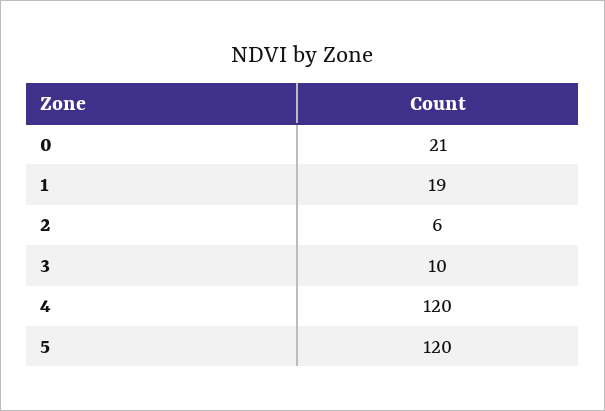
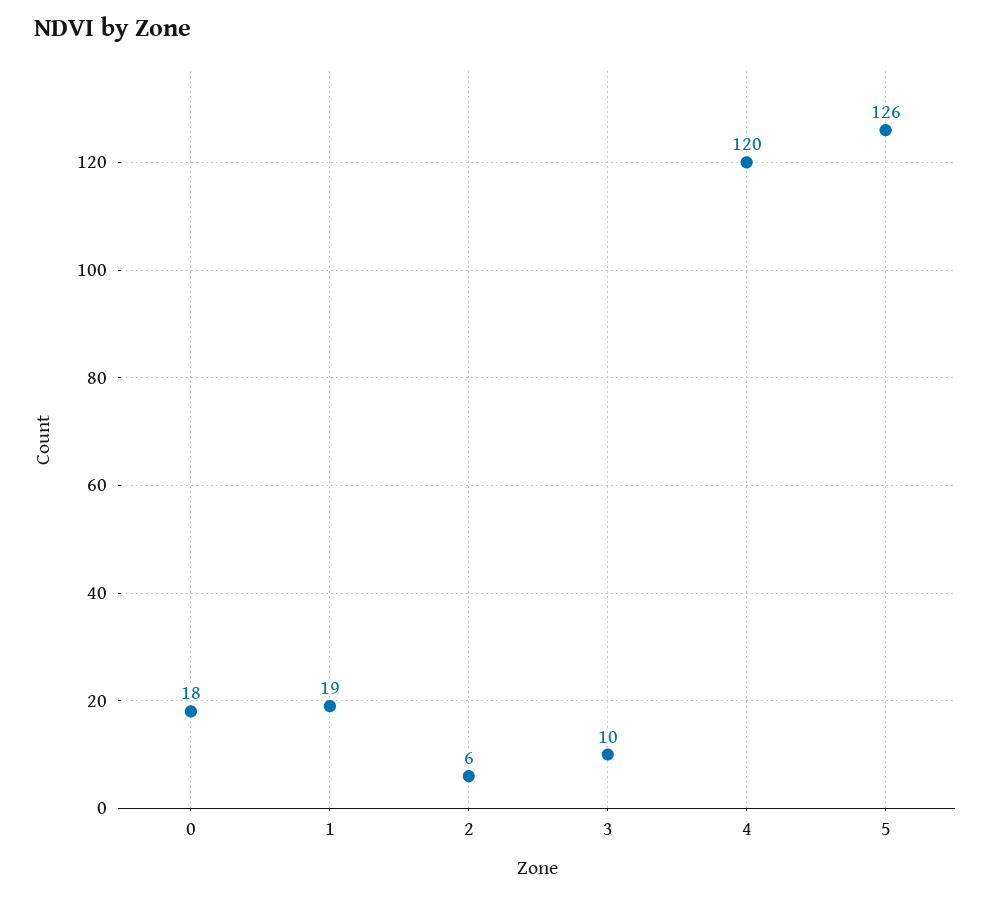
  {
-   "0": 21,
+   "0": 18,
    "1": 19,
    "2": 6,
    "3": 10,
    "4": 120,
-   "5": 120
+   "5": 126
  }

